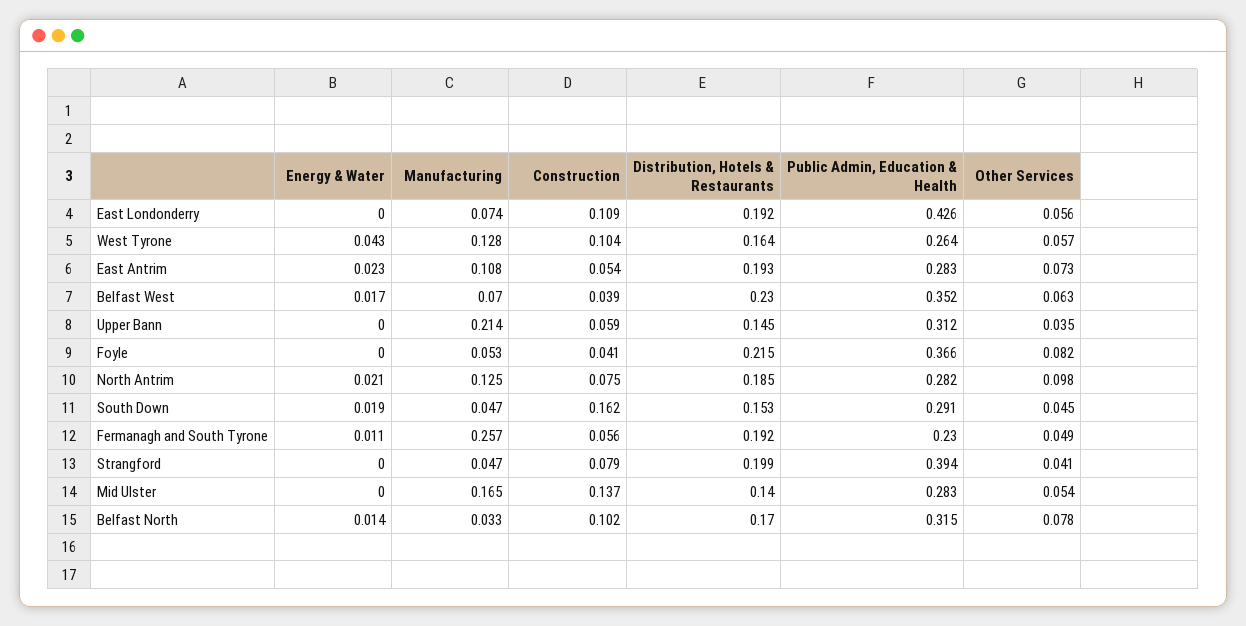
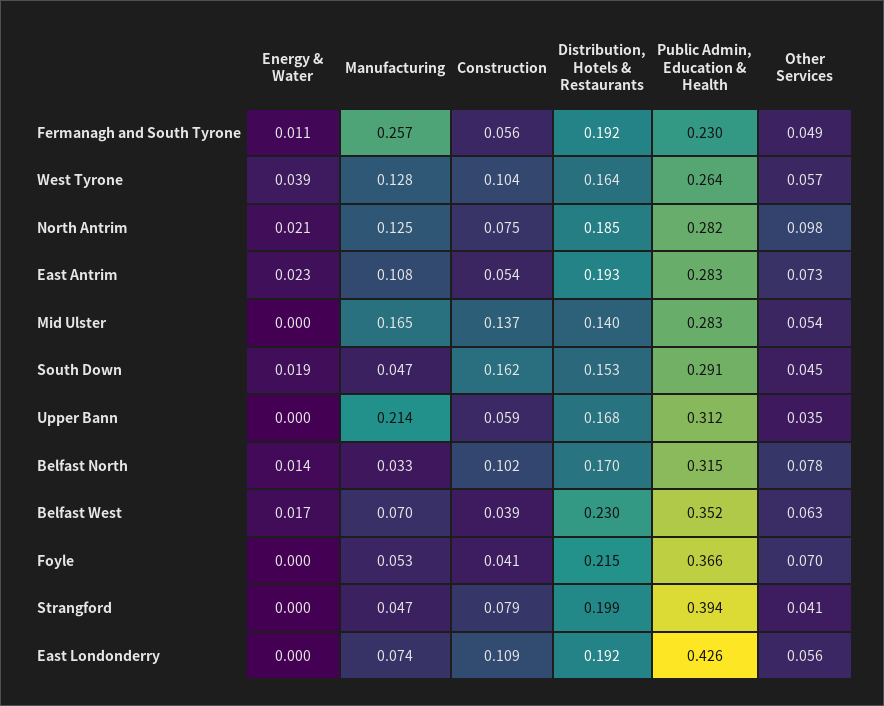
  {
    "Energy & Water": {
      "East Londonderry": 0,
-     "West Tyrone": 0.043,
+     "West Tyrone": 0.039,
      "East Antrim": 0.023,
      "Belfast West": 0.017,
      "Upper Bann": 0,
      "Foyle": 0,
      "North Antrim": 0.021,
      "South Down": 0.019,
      "Fermanagh and South Tyrone": 0.011,
      "Strangford": 0,
      "Mid Ulster": 0,
      "Belfast North": 0.014
    },
    "Manufacturing": {
      "East Londonderry": 0.074,
      "West Tyrone": 0.128,
      "East Antrim": 0.108,
      "Belfast West": 0.07,
      "Upper Bann": 0.214,
      "Foyle": 0.053,
      "North Antrim": 0.125,
      "South Down": 0.047,
      "Fermanagh and South Tyrone": 0.257,
      "Strangford": 0.047,
      "Mid Ulster": 0.165,
      "Belfast North": 0.033
    },
    "Construction": {
      "East Londonderry": 0.109,
      "West Tyrone": 0.104,
      "East Antrim": 0.054,
      "Belfast West": 0.039,
      "Upper Bann": 0.059,
      "Foyle": 0.041,
      "North Antrim": 0.075,
      "South Down": 0.162,
      "Fermanagh and South Tyrone": 0.056,
      "Strangford": 0.079,
      "Mid Ulster": 0.137,
      "Belfast North": 0.102
    },
    "Distribution, Hotels & Restaurants": {
      "East Londonderry": 0.192,
      "West Tyrone": 0.164,
      "East Antrim": 0.193,
      "Belfast West": 0.23,
-     "Upper Bann": 0.145,
+     "Upper Bann": 0.168,
      "Foyle": 0.215,
      "North Antrim": 0.185,
      "South Down": 0.153,
      "Fermanagh and South Tyrone": 0.192,
      "Strangford": 0.199,
      "Mid Ulster": 0.14,
      "Belfast North": 0.17
    },
    "Public Admin, Education & Health": {
      "East Londonderry": 0.426,
      "West Tyrone": 0.264,
      "East Antrim": 0.283,
      "Belfast West": 0.352,
      "Upper Bann": 0.312,
      "Foyle": 0.366,
      "North Antrim": 0.282,
      "South Down": 0.291,
      "Fermanagh and South Tyrone": 0.23,
      "Strangford": 0.394,
      "Mid Ulster": 0.283,
      "Belfast North": 0.315
    },
    "Other Services": {
      "East Londonderry": 0.056,
      "West Tyrone": 0.057,
      "East Antrim": 0.073,
      "Belfast West": 0.063,
      "Upper Bann": 0.035,
-     "Foyle": 0.082,
+     "Foyle": 0.07,
      "North Antrim": 0.098,
      "South Down": 0.045,
      "Fermanagh and South Tyrone": 0.049,
      "Strangford": 0.041,
      "Mid Ulster": 0.054,
      "Belfast North": 0.078
    }
  }

